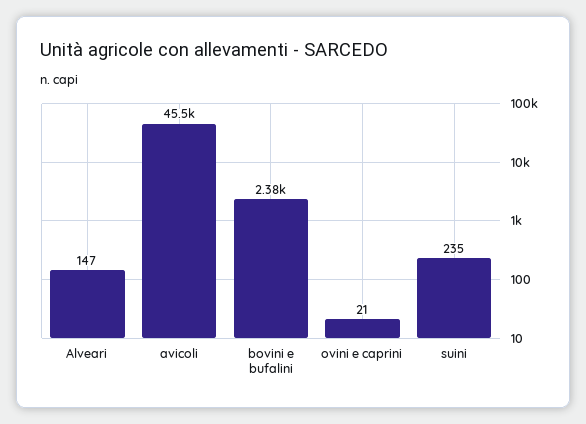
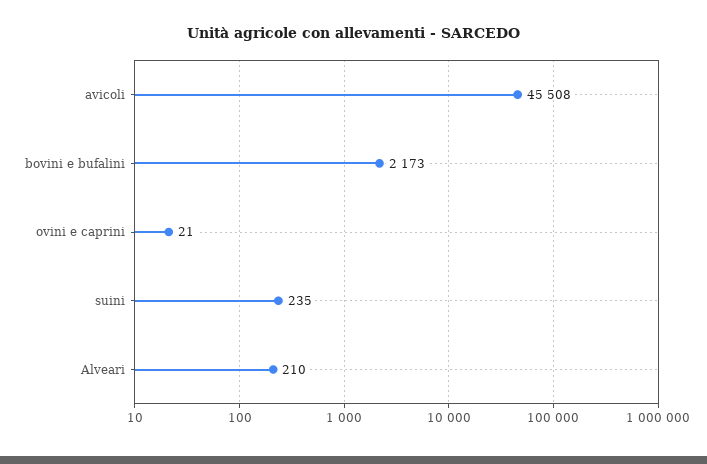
  {
-   "Alveari": 147,
+   "Alveari": 210,
    "avicoli": 45508,
-   "bovini e bufalini": 2380,
+   "bovini e bufalini": 2173,
    "ovini e caprini": 21,
    "suini": 235
  }

